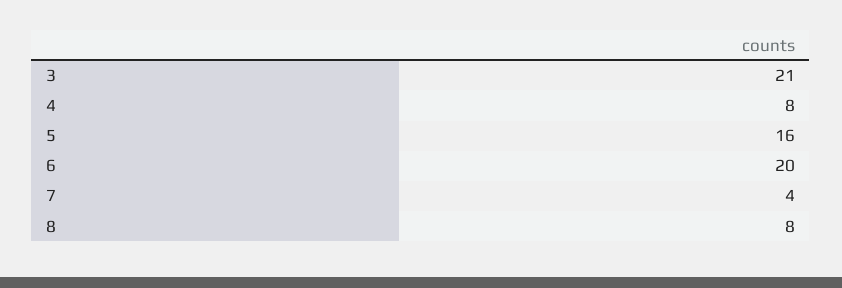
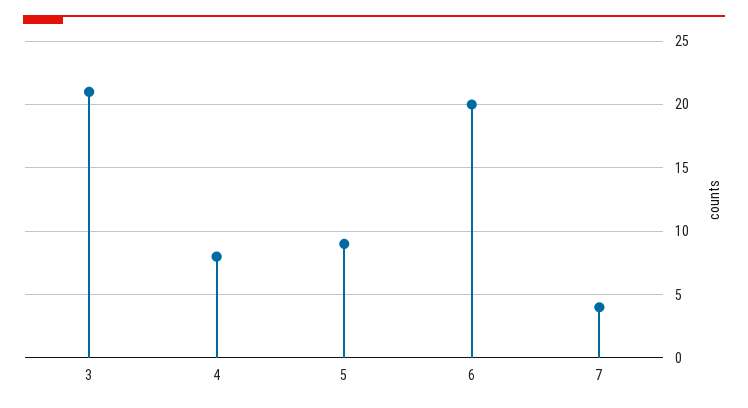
  {
    "3": 21,
    "4": 8,
-   "5": 16,
+   "5": 9,
    "6": 20,
-   "7": 4,
+   "7": 4
-   "8": 8
  }

